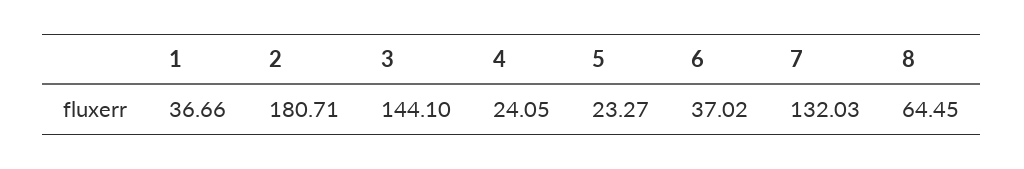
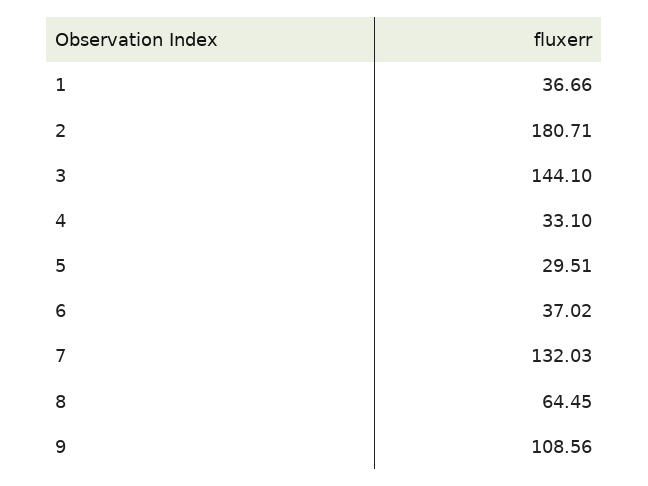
  {
    "1": 36.66,
    "2": 180.71,
    "3": 144.1,
-   "4": 24.05,
+   "4": 33.1,
-   "5": 23.27,
+   "5": 29.51,
    "6": 37.02,
    "7": 132.03,
-   "8": 64.45
+   "8": 64.45,
+   "9": 108.56
  }

